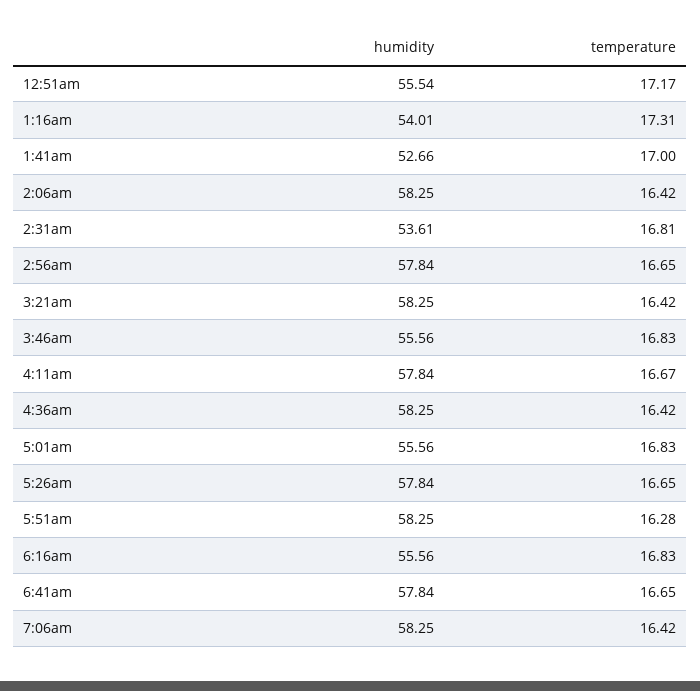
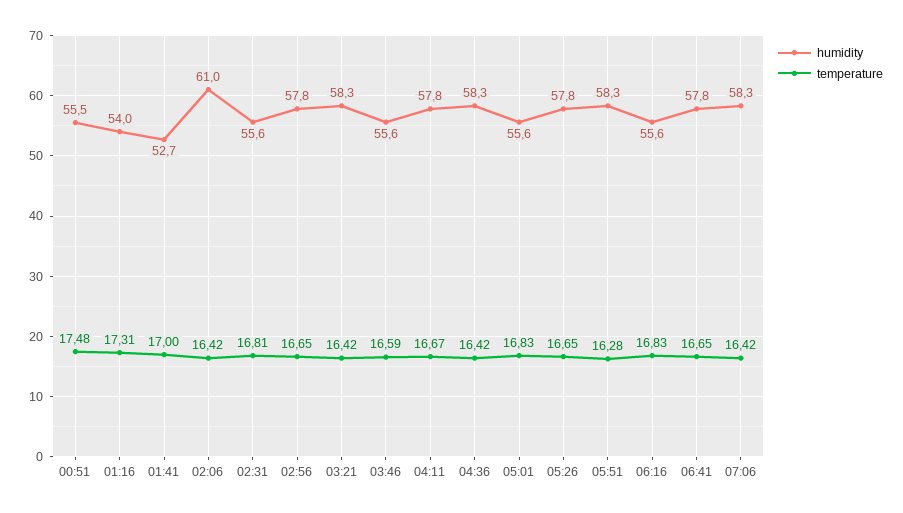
  {
    "humidity": {
      "12:51am": 55.54,
      "1:16am": 54.01,
      "1:41am": 52.66,
-     "2:06am": 58.25,
+     "2:06am": 61,
-     "2:31am": 53.61,
+     "2:31am": 55.6,
      "2:56am": 57.84,
      "3:21am": 58.25,
      "3:46am": 55.56,
      "4:11am": 57.84,
      "4:36am": 58.25,
      "5:01am": 55.56,
      "5:26am": 57.84,
      "5:51am": 58.25,
      "6:16am": 55.56,
      "6:41am": 57.84,
      "7:06am": 58.25
    },
    "temperature": {
-     "12:51am": 17.17,
+     "12:51am": 17.48,
      "1:16am": 17.31,
      "1:41am": 17,
      "2:06am": 16.42,
      "2:31am": 16.81,
      "2:56am": 16.65,
      "3:21am": 16.42,
-     "3:46am": 16.83,
+     "3:46am": 16.59,
      "4:11am": 16.67,
      "4:36am": 16.42,
      "5:01am": 16.83,
      "5:26am": 16.65,
      "5:51am": 16.28,
      "6:16am": 16.83,
      "6:41am": 16.65,
      "7:06am": 16.42
    }
  }

